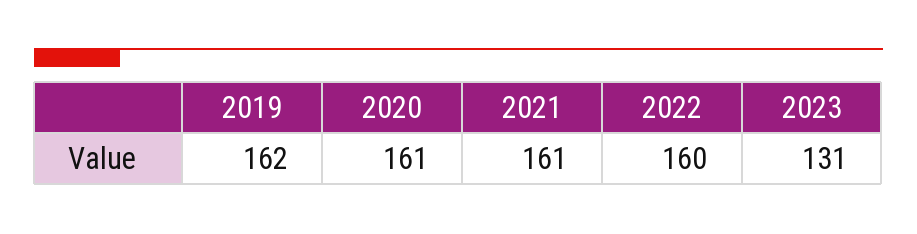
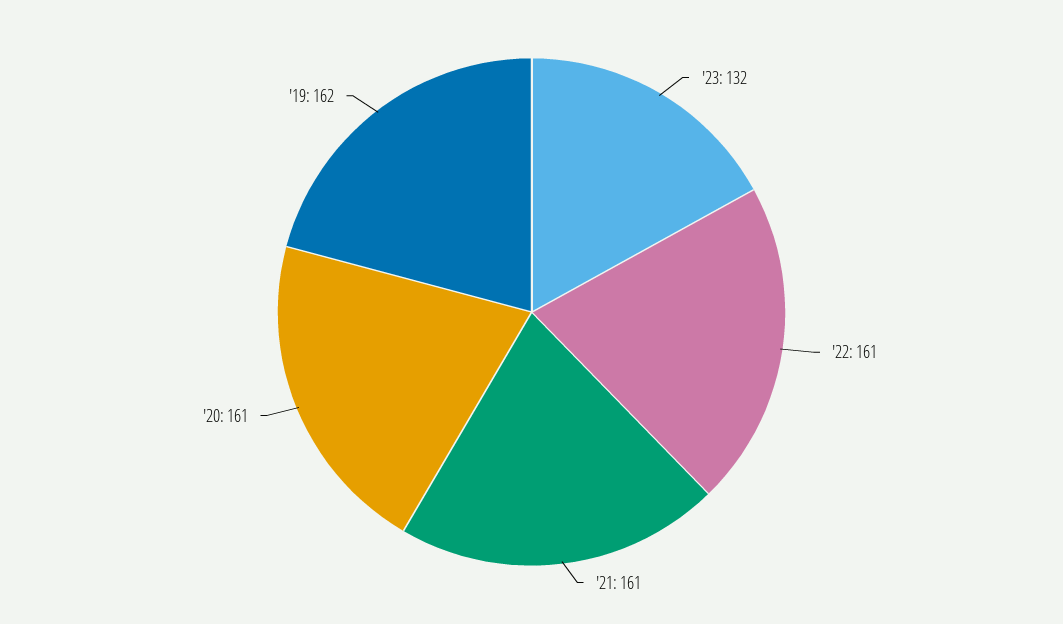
  {
    "2019": 162,
    "2020": 161,
    "2021": 161,
-   "2022": 160,
+   "2022": 161,
-   "2023": 131
+   "2023": 132
  }

